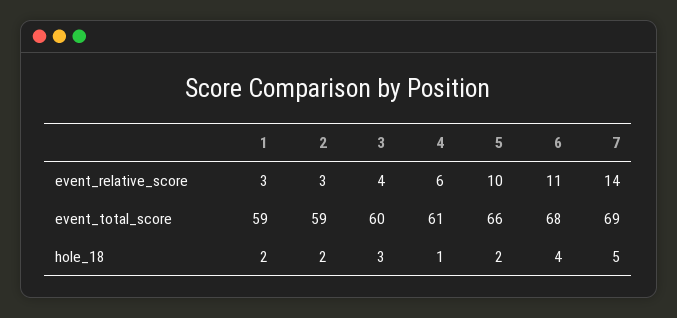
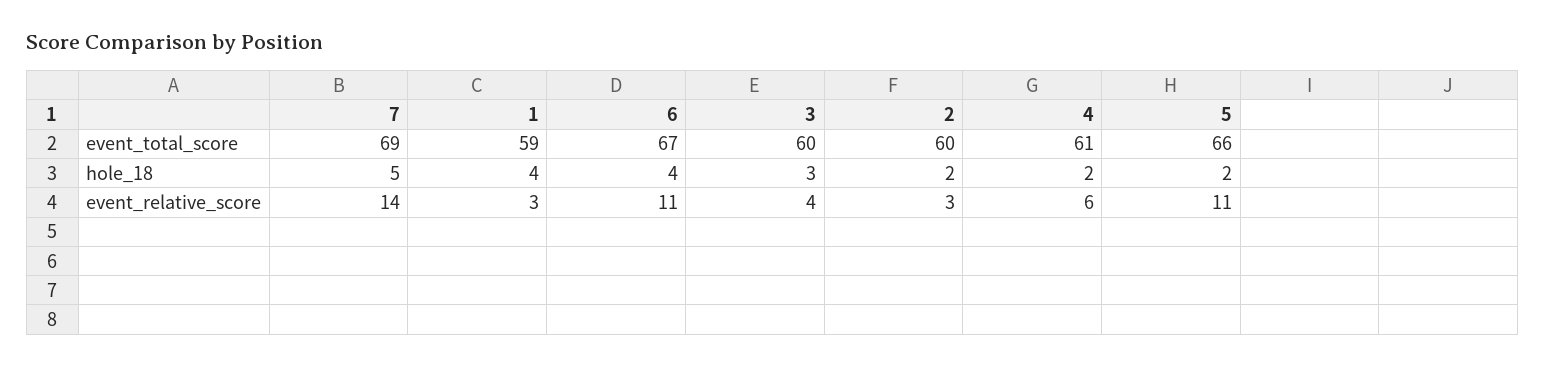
  {
    "1": {
      "event_relative_score": 3,
      "event_total_score": 59,
-     "hole_18": 2
+     "hole_18": 4
    },
    "2": {
      "event_relative_score": 3,
-     "event_total_score": 59,
+     "event_total_score": 60,
      "hole_18": 2
    },
    "3": {
      "event_relative_score": 4,
      "event_total_score": 60,
      "hole_18": 3
    },
    "4": {
      "event_relative_score": 6,
      "event_total_score": 61,
-     "hole_18": 1
+     "hole_18": 2
    },
    "5": {
-     "event_relative_score": 10,
+     "event_relative_score": 11,
      "event_total_score": 66,
      "hole_18": 2
    },
    "6": {
      "event_relative_score": 11,
-     "event_total_score": 68,
+     "event_total_score": 67,
      "hole_18": 4
    },
    "7": {
      "event_relative_score": 14,
      "event_total_score": 69,
      "hole_18": 5
    }
  }

